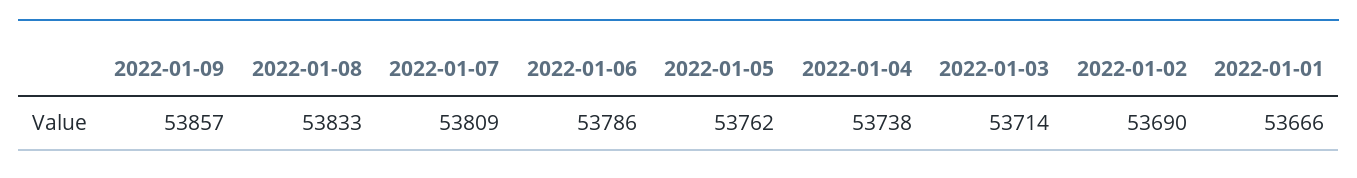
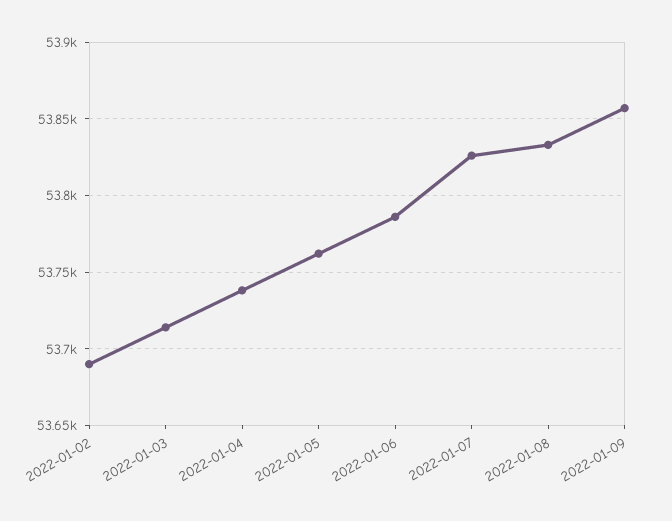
  {
    "2022-01-09": 53857,
    "2022-01-08": 53833,
-   "2022-01-07": 53809,
+   "2022-01-07": 53825,
    "2022-01-06": 53786,
    "2022-01-05": 53762,
    "2022-01-04": 53738,
    "2022-01-03": 53714,
-   "2022-01-02": 53690,
+   "2022-01-02": 53690
-   "2022-01-01": 53666
  }

